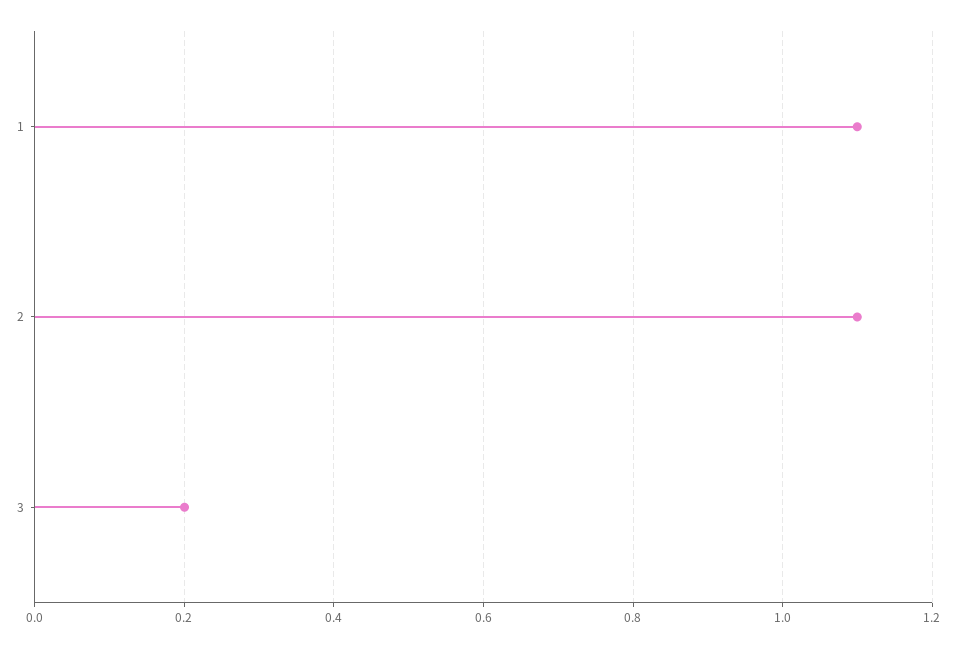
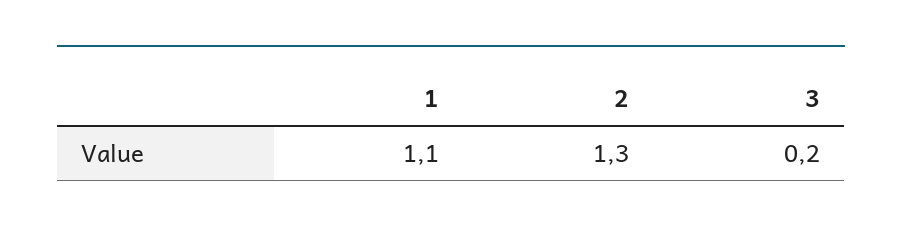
  {
    "1": 1.1,
-   "2": 1.1,
+   "2": 1.3,
    "3": 0.2
  }

